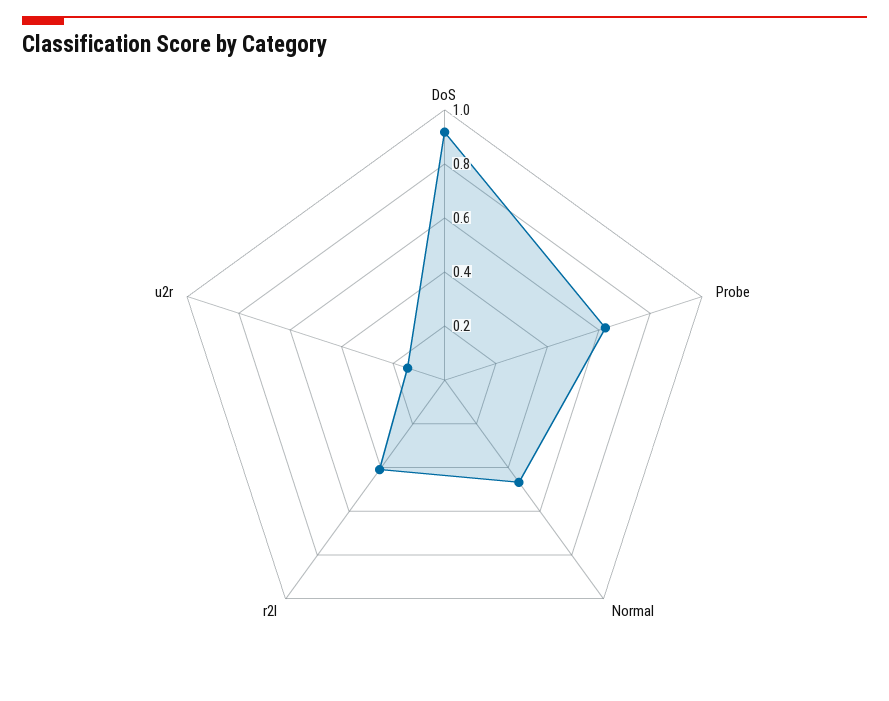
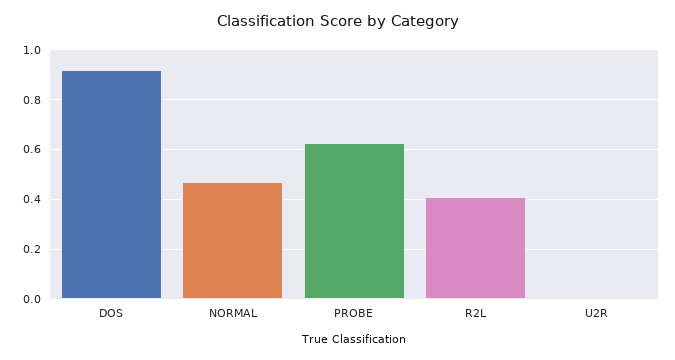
  {
    "DoS": 0.925,
    "Probe": 0.625,
    "Normal": 0.475,
    "r2l": 0.4,
-   "u2r": 0.15
+   "u2r": 0
  }

